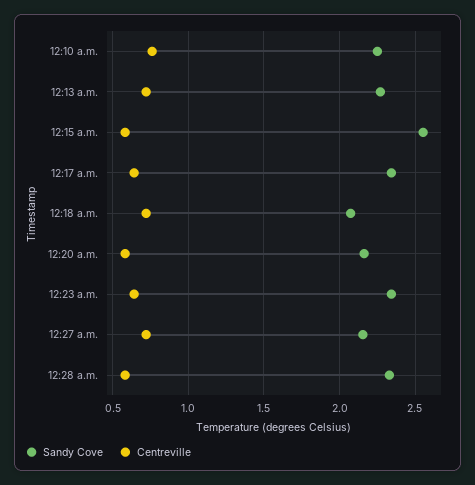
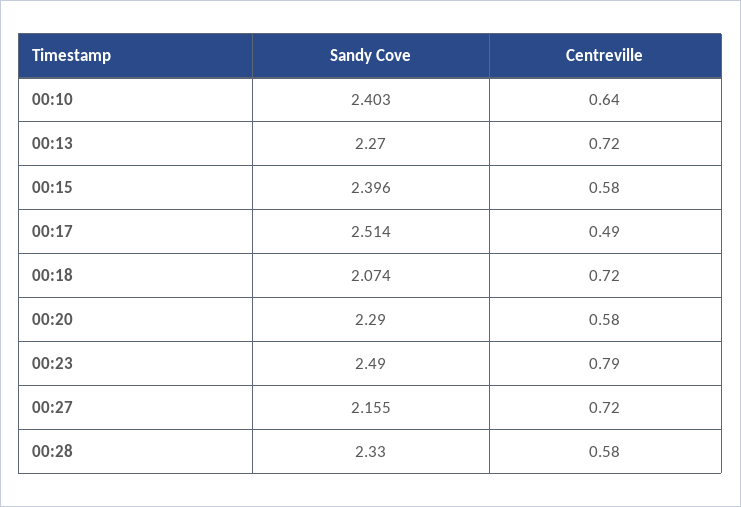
  {
    "Sandy Cove": {
-     "12:10 a.m.": 2.25,
+     "12:10 a.m.": 2.403,
      "12:13 a.m.": 2.27,
-     "12:15 a.m.": 2.55,
+     "12:15 a.m.": 2.396,
-     "12:17 a.m.": 2.35,
+     "12:17 a.m.": 2.514,
      "12:18 a.m.": 2.074,
-     "12:20 a.m.": 2.15,
+     "12:20 a.m.": 2.29,
-     "12:23 a.m.": 2.35,
+     "12:23 a.m.": 2.49,
      "12:27 a.m.": 2.155,
      "12:28 a.m.": 2.33
    },
    "Centreville": {
-     "12:10 a.m.": 0.75,
+     "12:10 a.m.": 0.64,
      "12:13 a.m.": 0.72,
      "12:15 a.m.": 0.58,
-     "12:17 a.m.": 0.65,
+     "12:17 a.m.": 0.49,
      "12:18 a.m.": 0.72,
      "12:20 a.m.": 0.58,
-     "12:23 a.m.": 0.65,
+     "12:23 a.m.": 0.79,
      "12:27 a.m.": 0.72,
      "12:28 a.m.": 0.58
    }
  }

